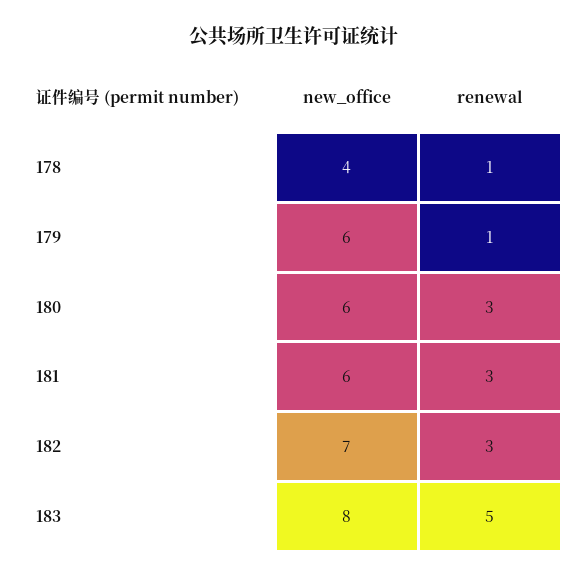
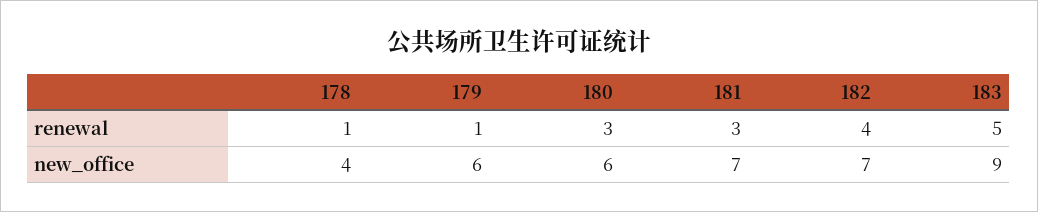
  {
    "new_office": {
      "178": 4,
      "179": 6,
      "180": 6,
-     "181": 6,
+     "181": 7,
      "182": 7,
-     "183": 8
+     "183": 9
    },
    "renewal": {
      "178": 1,
      "179": 1,
      "180": 3,
      "181": 3,
-     "182": 3,
+     "182": 4,
      "183": 5
    }
  }

